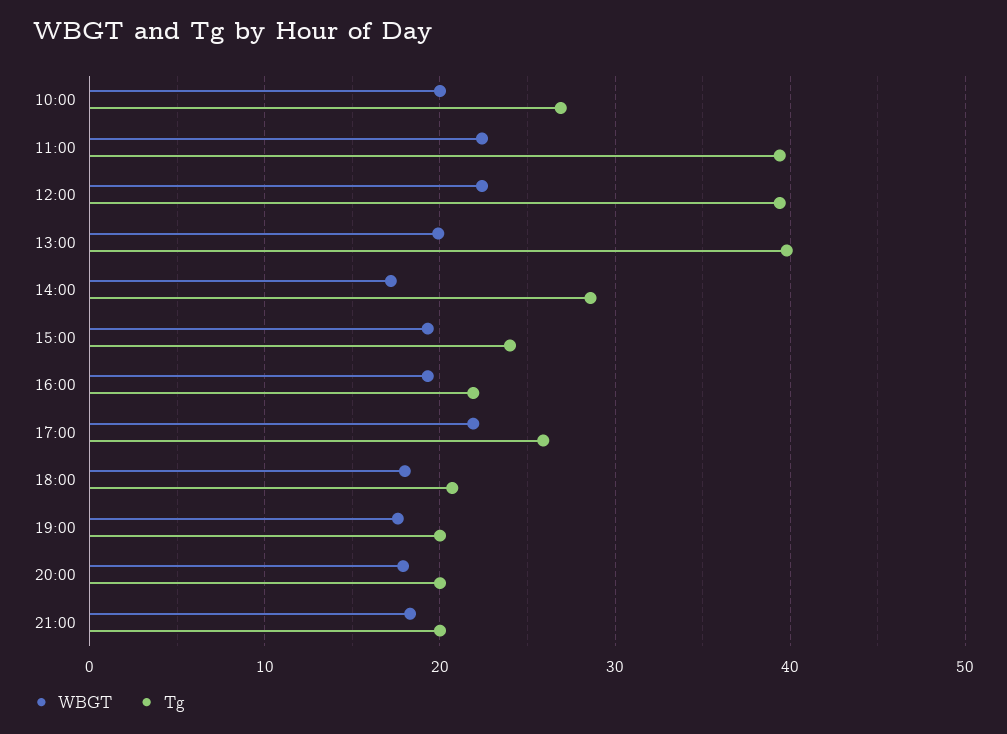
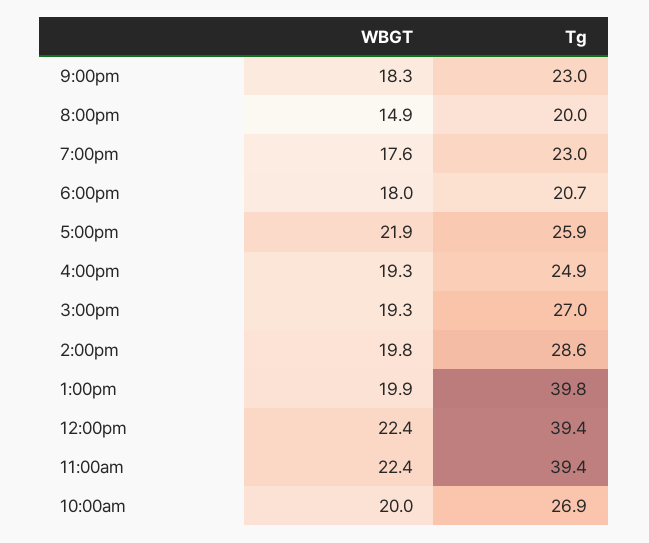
  {
    "WBGT": {
      "10:00": 20,
      "11:00": 22.4,
      "12:00": 22.4,
      "13:00": 19.9,
-     "14:00": 17,
+     "14:00": 19.8,
      "15:00": 19.3,
      "16:00": 19.3,
      "17:00": 21.9,
      "18:00": 18,
      "19:00": 17.6,
-     "20:00": 18,
+     "20:00": 14.9,
      "21:00": 18.3
    },
    "Tg": {
      "10:00": 26.9,
      "11:00": 39.4,
      "12:00": 39.4,
      "13:00": 39.8,
      "14:00": 28.6,
-     "15:00": 24,
+     "15:00": 27,
-     "16:00": 22,
+     "16:00": 24.9,
      "17:00": 25.9,
      "18:00": 20.7,
-     "19:00": 20,
+     "19:00": 23,
      "20:00": 20,
-     "21:00": 20
+     "21:00": 23
    }
  }

